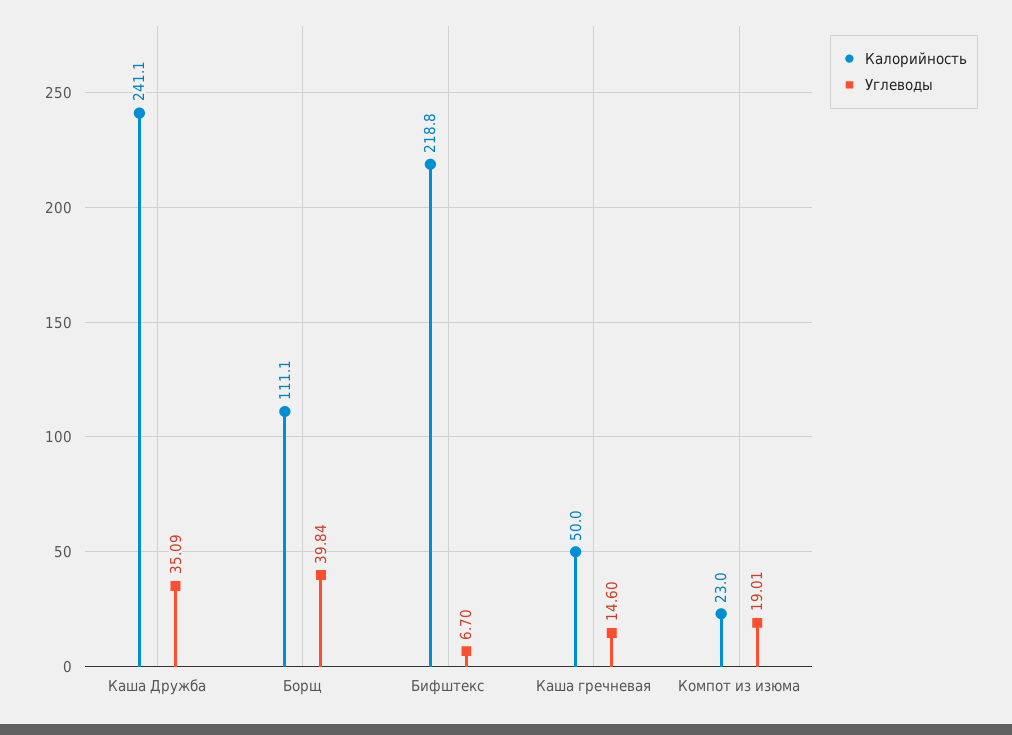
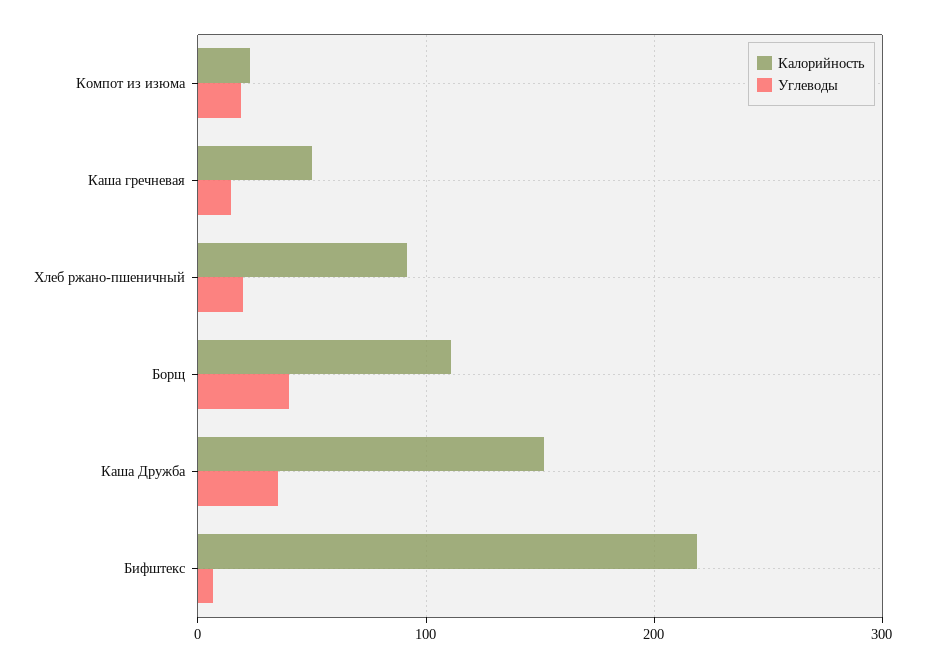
  {
    "Калорийность": {
-     "Каша Дружба": 241.1,
+     "Каша Дружба": 150,
      "Борщ": 111.1,
      "Бифштекс": 218.8,
      "Каша гречневая": 50,
-     "Компот из изюма": 23
+     "Компот из изюма": 23,
+     "Хлеб ржано-пшеничный": 90
    },
    "Углеводы": {
      "Каша Дружба": 35.09,
      "Борщ": 39.84,
      "Бифштекс": 6.7,
      "Каша гречневая": 14.6,
-     "Компот из изюма": 19.01
+     "Компот из изюма": 19.01,
+     "Хлеб ржано-пшеничный": 20
    }
  }

